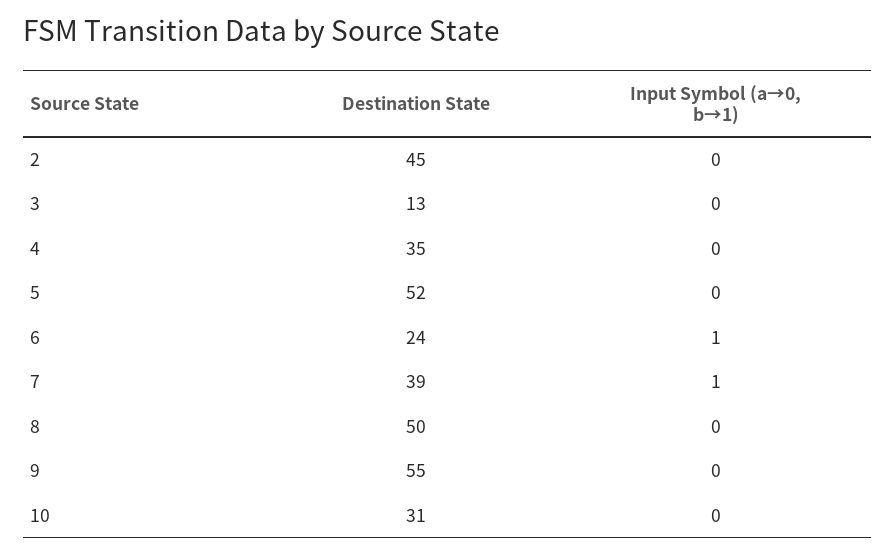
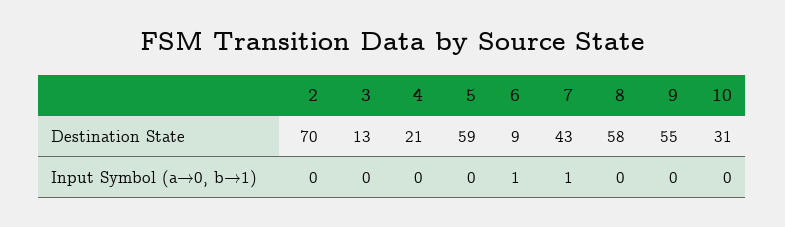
  {
    "Destination State": {
-     "2": 45,
+     "2": 70,
      "3": 13,
-     "4": 35,
+     "4": 21,
-     "5": 52,
+     "5": 59,
-     "6": 24,
+     "6": 9,
-     "7": 39,
+     "7": 43,
-     "8": 50,
+     "8": 58,
      "9": 55,
      "10": 31
    },
    "Input Symbol (a→0, b→1)": {
      "2": 0,
      "3": 0,
      "4": 0,
      "5": 0,
      "6": 1,
      "7": 1,
      "8": 0,
      "9": 0,
      "10": 0
    }
  }

